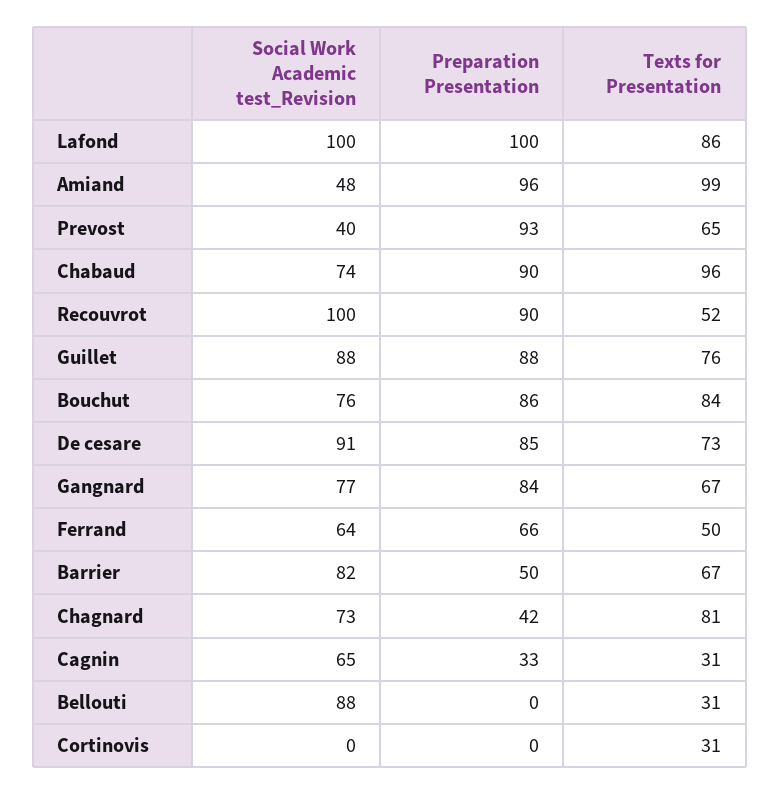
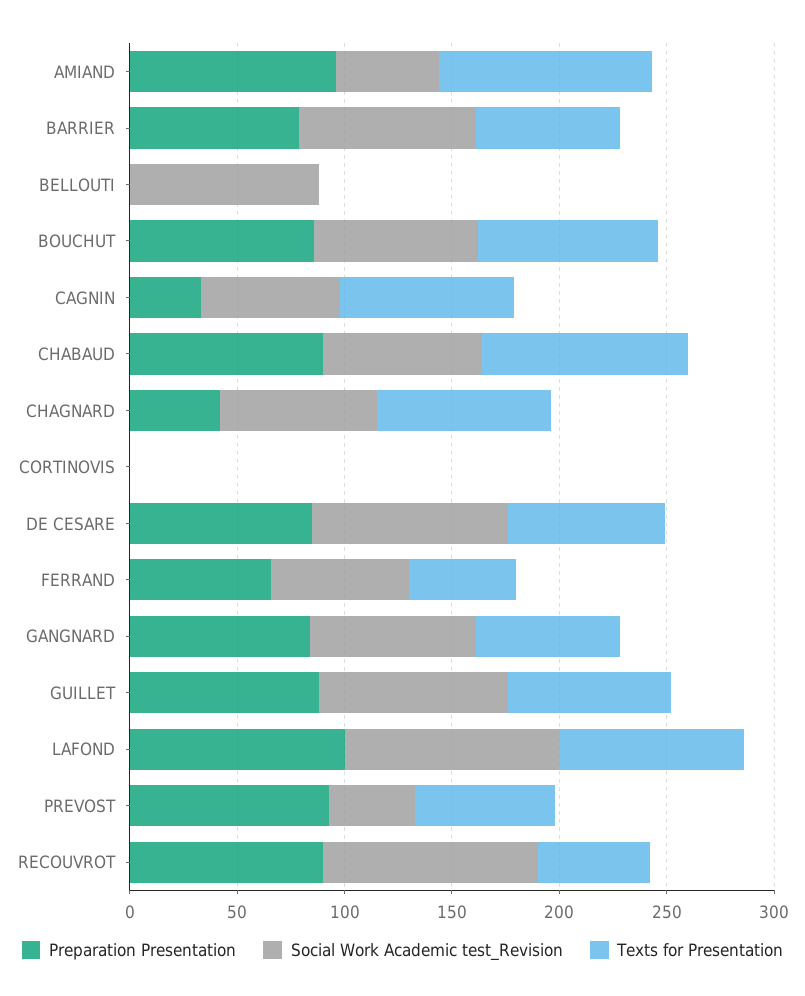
  {
    "Social Work Academic test_Revision": {
      "Lafond": 100,
      "Amiand": 48,
      "Prevost": 40,
      "Chabaud": 74,
      "Recouvrot": 100,
      "Guillet": 88,
      "Bouchut": 76,
      "De cesare": 91,
      "Gangnard": 77,
      "Ferrand": 64,
      "Barrier": 82,
      "Chagnard": 73,
      "Cagnin": 65,
      "Bellouti": 88,
      "Cortinovis": 0
    },
    "Preparation Presentation": {
      "Lafond": 100,
      "Amiand": 96,
      "Prevost": 93,
      "Chabaud": 90,
      "Recouvrot": 90,
      "Guillet": 88,
      "Bouchut": 86,
      "De cesare": 85,
      "Gangnard": 84,
      "Ferrand": 66,
-     "Barrier": 50,
+     "Barrier": 80,
      "Chagnard": 42,
      "Cagnin": 33,
      "Bellouti": 0,
      "Cortinovis": 0
    },
    "Texts for Presentation": {
      "Lafond": 86,
      "Amiand": 99,
      "Prevost": 65,
      "Chabaud": 96,
      "Recouvrot": 52,
      "Guillet": 76,
      "Bouchut": 84,
      "De cesare": 73,
      "Gangnard": 67,
      "Ferrand": 50,
      "Barrier": 67,
      "Chagnard": 81,
-     "Cagnin": 31,
+     "Cagnin": 80,
-     "Bellouti": 31,
+     "Bellouti": 0,
-     "Cortinovis": 31
+     "Cortinovis": 0
    }
  }

